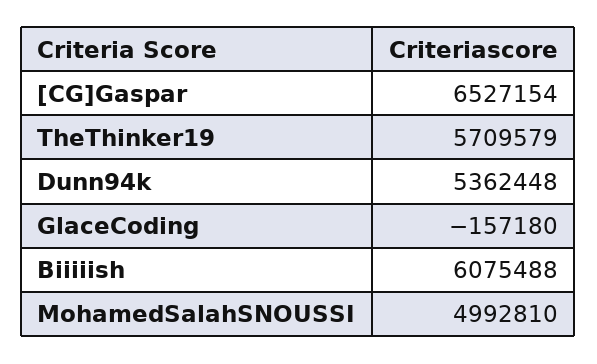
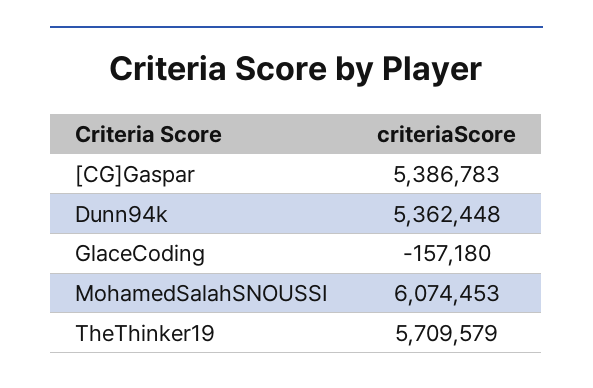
  {
-   "[CG]Gaspar": 6527154,
+   "[CG]Gaspar": 5386783,
    "TheThinker19": 5709579,
    "Dunn94k": 5362448,
    "GlaceCoding": -157180,
-   "Biiiiish": 6075488,
-   "MohamedSalahSNOUSSI": 4992810
+   "MohamedSalahSNOUSSI": 6074453
  }

